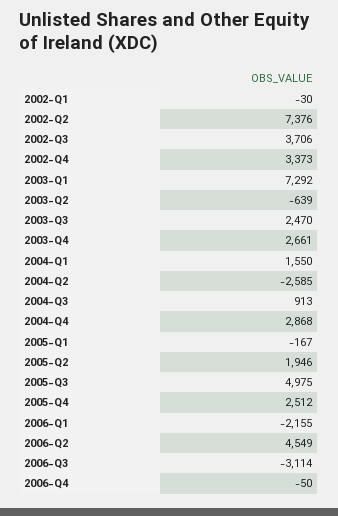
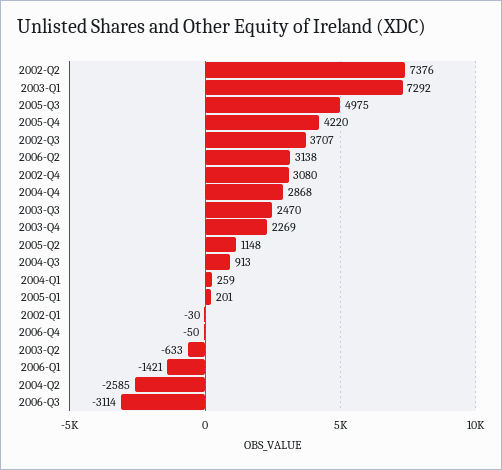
  {
    "2002-Q1": -30,
    "2002-Q2": 7376,
-   "2002-Q3": 3706,
+   "2002-Q3": 3707,
-   "2002-Q4": 3373,
+   "2002-Q4": 3080,
    "2003-Q1": 7292,
-   "2003-Q2": -639,
+   "2003-Q2": -633,
    "2003-Q3": 2470,
-   "2003-Q4": 2661,
+   "2003-Q4": 2269,
-   "2004-Q1": 1550,
+   "2004-Q1": 259,
    "2004-Q2": -2585,
    "2004-Q3": 913,
    "2004-Q4": 2868,
-   "2005-Q1": -167,
+   "2005-Q1": 201,
-   "2005-Q2": 1946,
+   "2005-Q2": 1148,
    "2005-Q3": 4975,
-   "2005-Q4": 2512,
+   "2005-Q4": 4220,
-   "2006-Q1": -2155,
+   "2006-Q1": -1421,
-   "2006-Q2": 4549,
+   "2006-Q2": 3138,
    "2006-Q3": -3114,
    "2006-Q4": -50
  }

